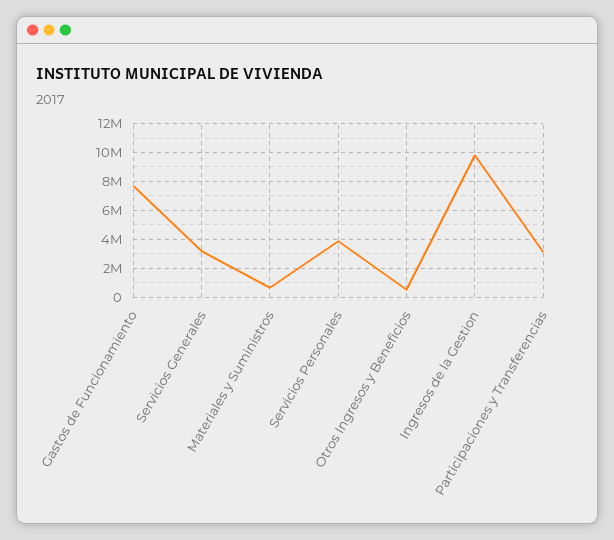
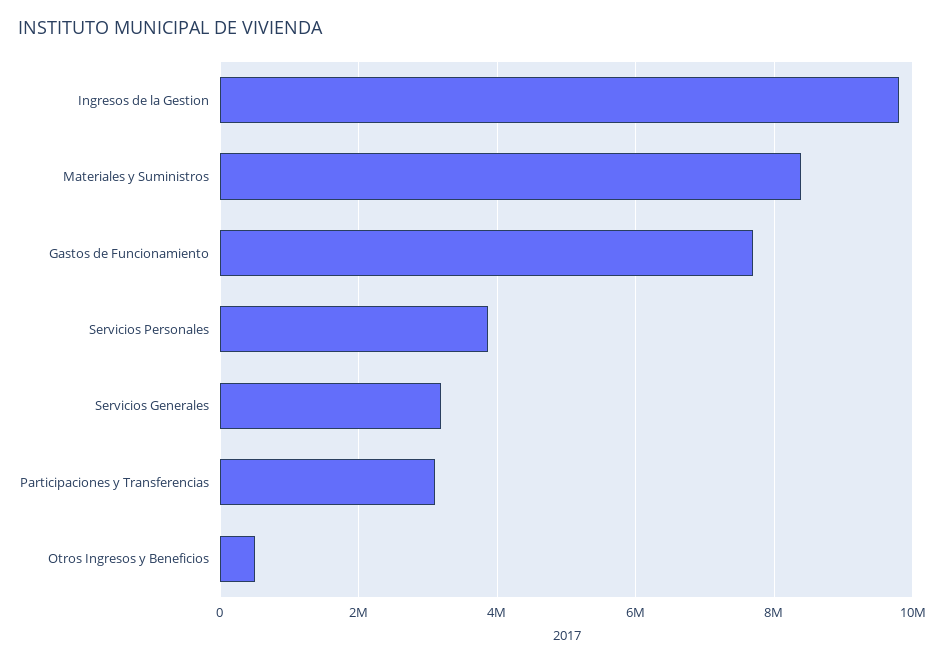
  {
    "Gastos de Funcionamiento": 7600000,
    "Servicios Generales": 3200000,
-   "Materiales y Suministros": 500000,
+   "Materiales y Suministros": 8400000,
    "Servicios Personales": 3800000,
    "Otros Ingresos y Beneficios": 600000,
    "Ingresos de la Gestion": 9800000,
    "Participaciones y Transferencias": 3000000
  }

